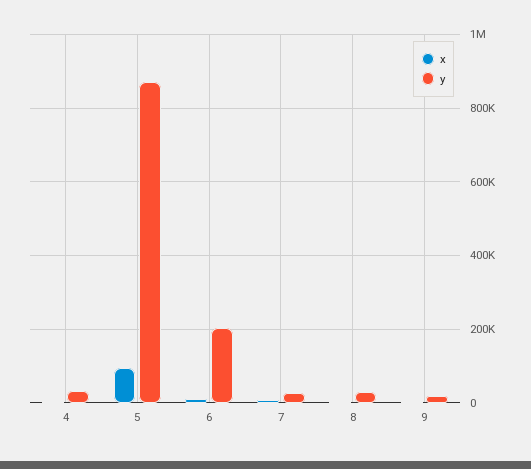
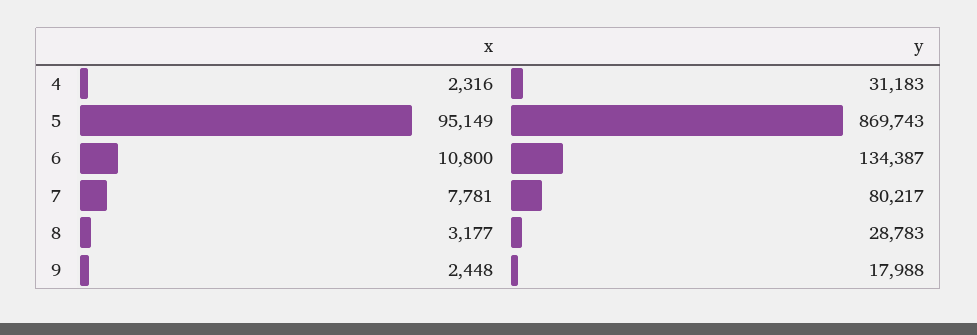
  {
    "x": {
      "4": 2316,
      "5": 95149,
      "6": 10800,
      "7": 7781,
      "8": 3177,
      "9": 2448
    },
    "y": {
      "4": 31183,
      "5": 869743,
-     "6": 200000,
+     "6": 134387,
-     "7": 20000,
+     "7": 80217,
      "8": 28783,
      "9": 17988
    }
  }

